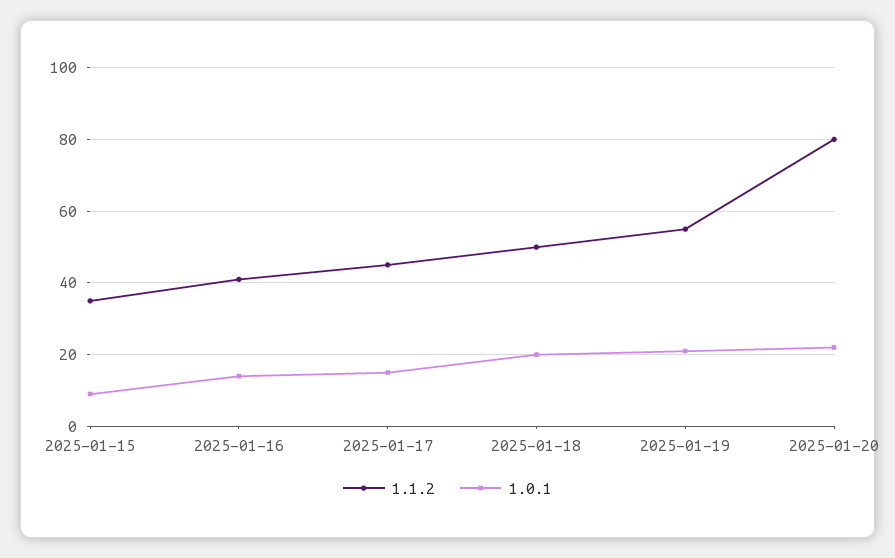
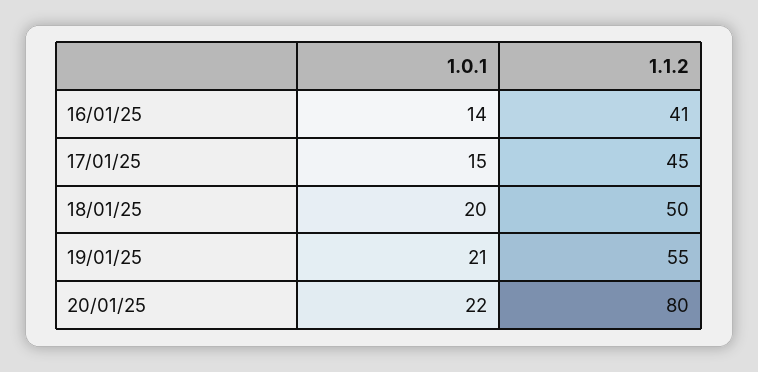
  {
    "1.1.2": {
-     "2025-01-15": 35,
      "2025-01-16": 41,
      "2025-01-17": 45,
      "2025-01-18": 50,
      "2025-01-19": 55,
      "2025-01-20": 80
    },
    "1.0.1": {
-     "2025-01-15": 10,
      "2025-01-16": 14,
      "2025-01-17": 15,
      "2025-01-18": 20,
      "2025-01-19": 21,
      "2025-01-20": 22
    }
  }

